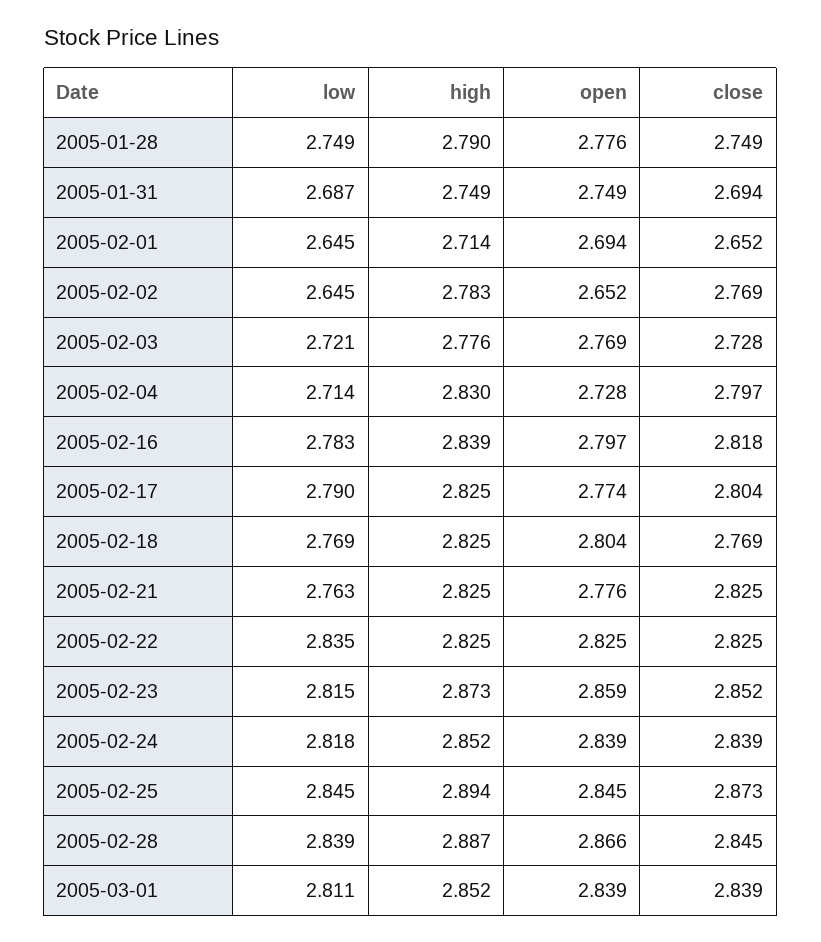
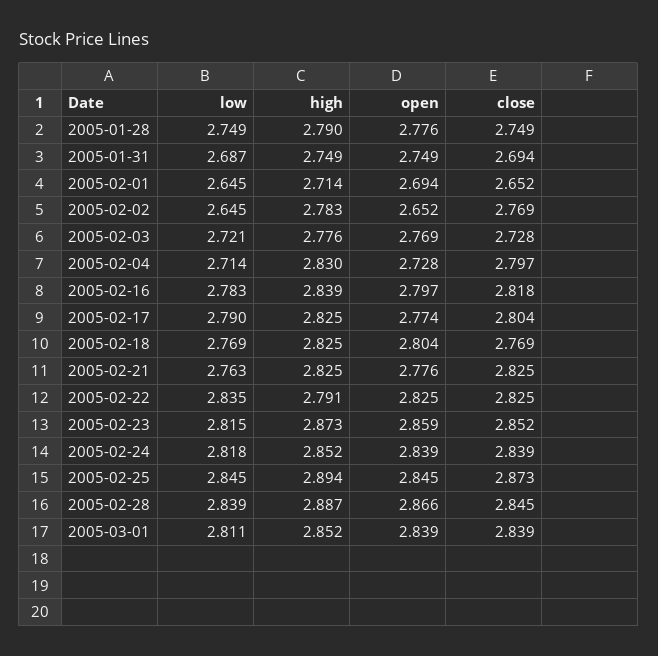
  {
    "low": {
      "2005-01-28": 2.749,
      "2005-01-31": 2.687,
      "2005-02-01": 2.645,
      "2005-02-02": 2.645,
      "2005-02-03": 2.721,
      "2005-02-04": 2.714,
      "2005-02-16": 2.783,
      "2005-02-17": 2.79,
      "2005-02-18": 2.769,
      "2005-02-21": 2.763,
      "2005-02-22": 2.835,
      "2005-02-23": 2.815,
      "2005-02-24": 2.818,
      "2005-02-25": 2.845,
      "2005-02-28": 2.839,
      "2005-03-01": 2.811
    },
    "high": {
      "2005-01-28": 2.79,
      "2005-01-31": 2.749,
      "2005-02-01": 2.714,
      "2005-02-02": 2.783,
      "2005-02-03": 2.776,
      "2005-02-04": 2.83,
      "2005-02-16": 2.839,
      "2005-02-17": 2.825,
      "2005-02-18": 2.825,
      "2005-02-21": 2.825,
-     "2005-02-22": 2.825,
+     "2005-02-22": 2.791,
      "2005-02-23": 2.873,
      "2005-02-24": 2.852,
      "2005-02-25": 2.894,
      "2005-02-28": 2.887,
      "2005-03-01": 2.852
    },
    "open": {
      "2005-01-28": 2.776,
      "2005-01-31": 2.749,
      "2005-02-01": 2.694,
      "2005-02-02": 2.652,
      "2005-02-03": 2.769,
      "2005-02-04": 2.728,
      "2005-02-16": 2.797,
      "2005-02-17": 2.774,
      "2005-02-18": 2.804,
      "2005-02-21": 2.776,
      "2005-02-22": 2.825,
      "2005-02-23": 2.859,
      "2005-02-24": 2.839,
      "2005-02-25": 2.845,
      "2005-02-28": 2.866,
      "2005-03-01": 2.839
    },
    "close": {
      "2005-01-28": 2.749,
      "2005-01-31": 2.694,
      "2005-02-01": 2.652,
      "2005-02-02": 2.769,
      "2005-02-03": 2.728,
      "2005-02-04": 2.797,
      "2005-02-16": 2.818,
      "2005-02-17": 2.804,
      "2005-02-18": 2.769,
      "2005-02-21": 2.825,
      "2005-02-22": 2.825,
      "2005-02-23": 2.852,
      "2005-02-24": 2.839,
      "2005-02-25": 2.873,
      "2005-02-28": 2.845,
      "2005-03-01": 2.839
    }
  }

